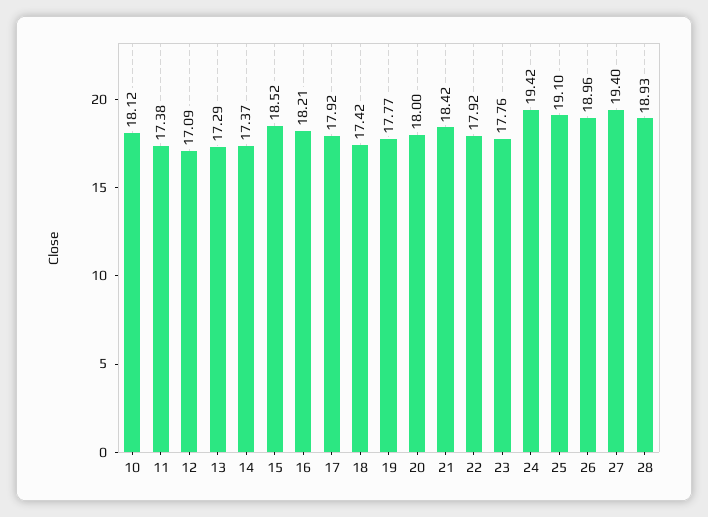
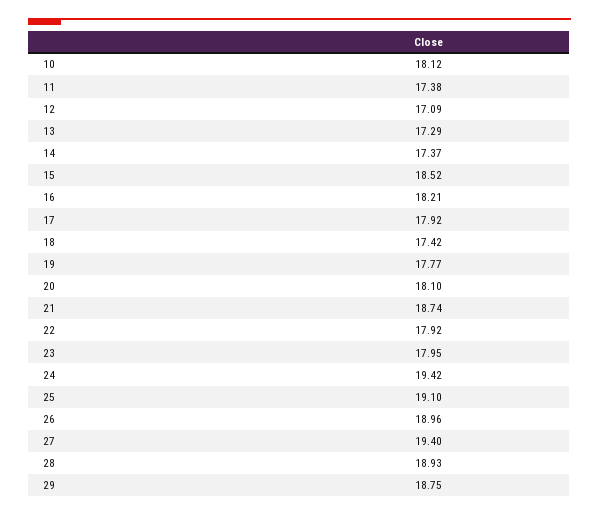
  {
    "10": 18.12,
    "11": 17.38,
    "12": 17.09,
    "13": 17.29,
    "14": 17.37,
    "15": 18.52,
    "16": 18.21,
    "17": 17.92,
    "18": 17.42,
    "19": 17.77,
-   "20": 18,
+   "20": 18.1,
-   "21": 18.42,
+   "21": 18.74,
    "22": 17.92,
-   "23": 17.76,
+   "23": 17.95,
    "24": 19.42,
    "25": 19.1,
    "26": 18.96,
    "27": 19.4,
-   "28": 18.93
+   "28": 18.93,
+   "29": 18.75
  }

